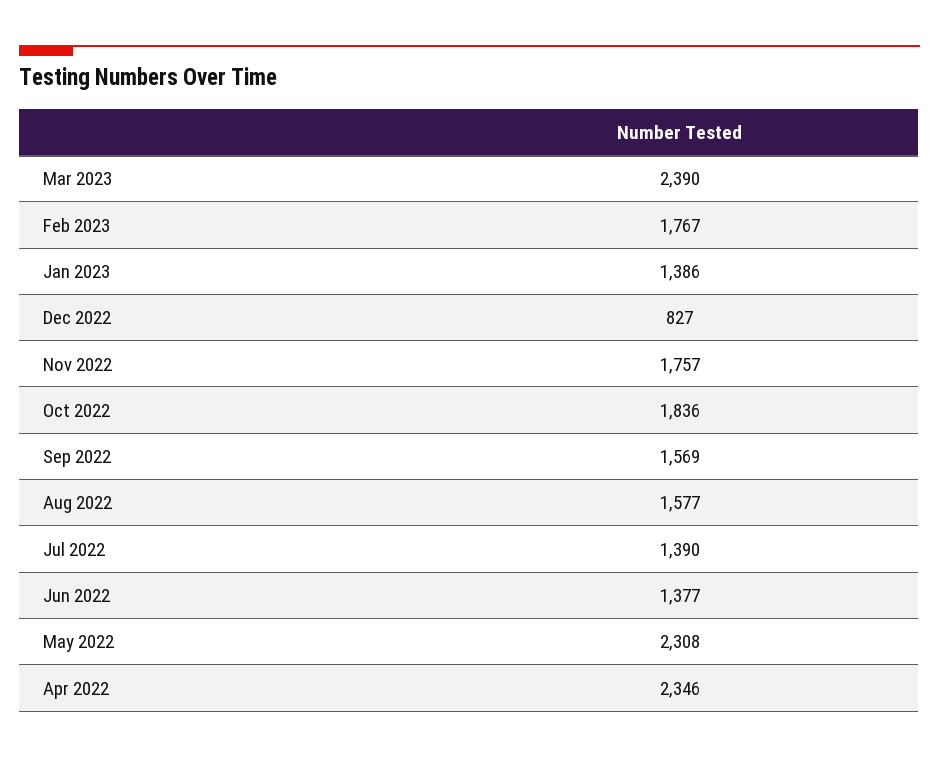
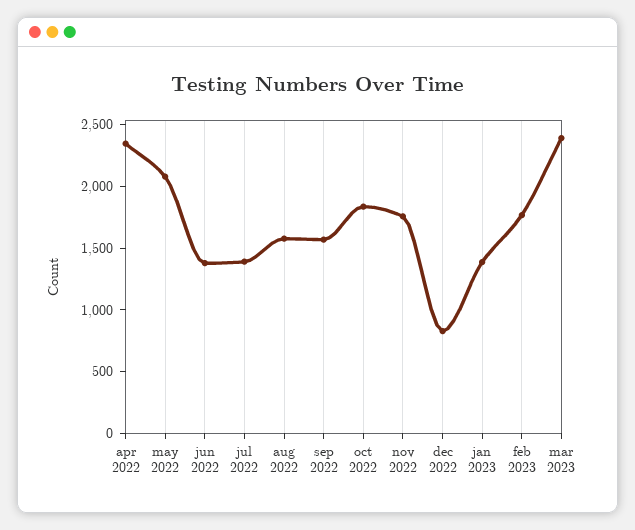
  {
    "Mar 2023": 2390,
    "Feb 2023": 1767,
    "Jan 2023": 1386,
    "Dec 2022": 827,
    "Nov 2022": 1757,
    "Oct 2022": 1836,
    "Sep 2022": 1569,
    "Aug 2022": 1577,
    "Jul 2022": 1390,
    "Jun 2022": 1377,
-   "May 2022": 2308,
+   "May 2022": 2100,
    "Apr 2022": 2346
  }

